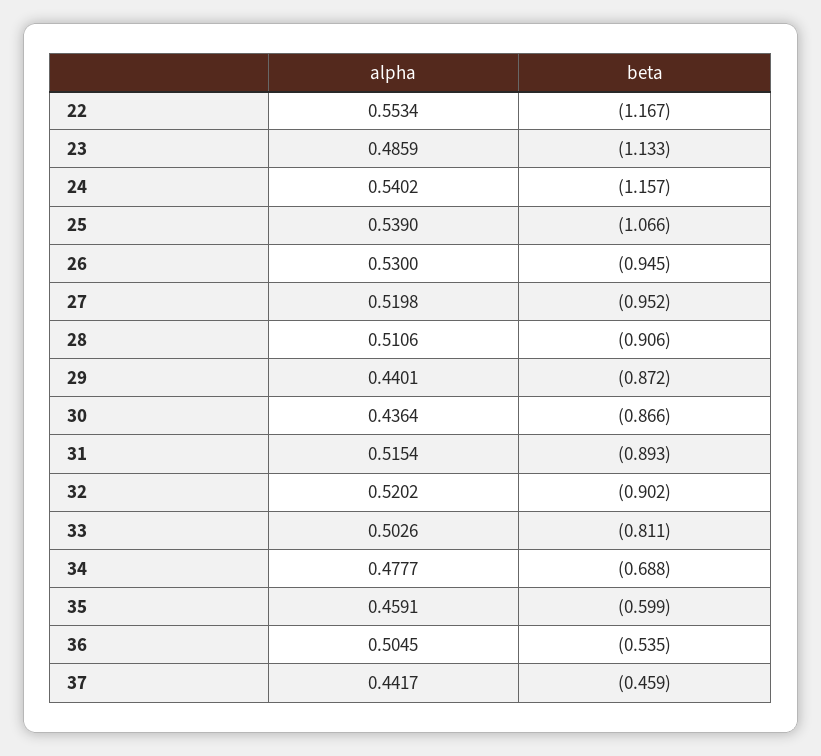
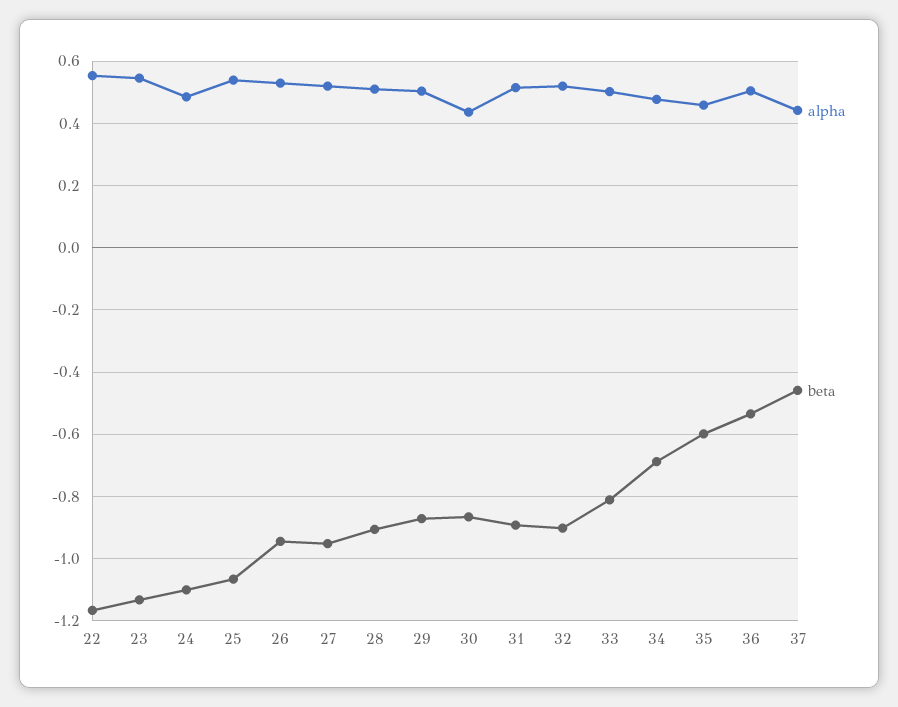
  {
    "alpha": {
      "22": 0.5534,
-     "23": 0.4859,
+     "23": 0.54,
-     "24": 0.5402,
+     "24": 0.48,
      "25": 0.539,
      "26": 0.53,
      "27": 0.5198,
      "28": 0.5106,
-     "29": 0.4401,
+     "29": 0.5,
      "30": 0.4364,
      "31": 0.5154,
      "32": 0.5202,
      "33": 0.5026,
      "34": 0.4777,
      "35": 0.4591,
      "36": 0.5045,
      "37": 0.4417
    },
    "beta": {
      "22": -1.167,
      "23": -1.133,
-     "24": -1.157,
+     "24": -1.1,
      "25": -1.066,
      "26": -0.945,
      "27": -0.952,
      "28": -0.906,
      "29": -0.872,
      "30": -0.866,
      "31": -0.893,
      "32": -0.902,
      "33": -0.811,
      "34": -0.688,
      "35": -0.599,
      "36": -0.535,
      "37": -0.459
    }
  }

